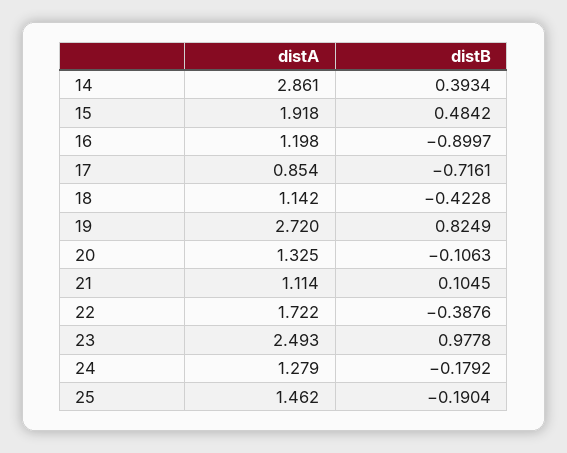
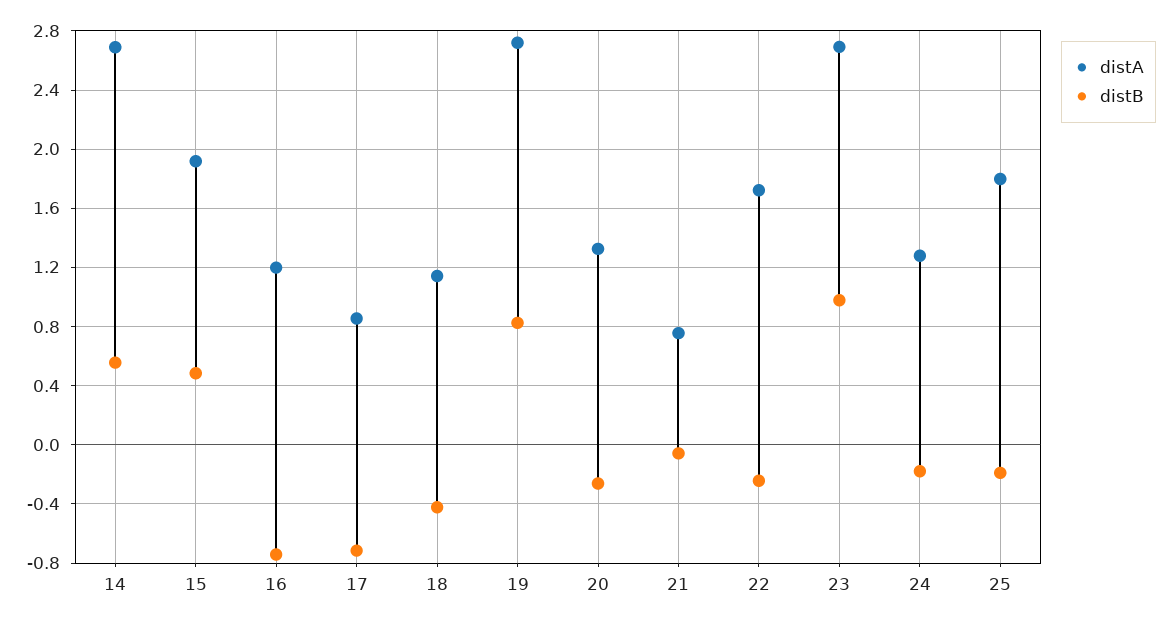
  {
    "distA": {
-     "14": 2.861,
+     "14": 2.7,
      "15": 1.918,
      "16": 1.198,
      "17": 0.854,
      "18": 1.142,
      "19": 2.72,
      "20": 1.325,
-     "21": 1.114,
+     "21": 0.75,
      "22": 1.722,
-     "23": 2.493,
+     "23": 2.7,
      "24": 1.279,
-     "25": 1.462
+     "25": 1.8
    },
    "distB": {
-     "14": 0.3934,
+     "14": 0.55,
      "15": 0.4842,
-     "16": -0.8997,
+     "16": -0.75,
      "17": -0.7161,
      "18": -0.4228,
      "19": 0.8249,
-     "20": -0.1063,
+     "20": -0.25,
-     "21": 0.1045,
+     "21": -0.05,
-     "22": -0.3876,
+     "22": -0.25,
      "23": 0.9778,
      "24": -0.1792,
      "25": -0.1904
    }
  }

